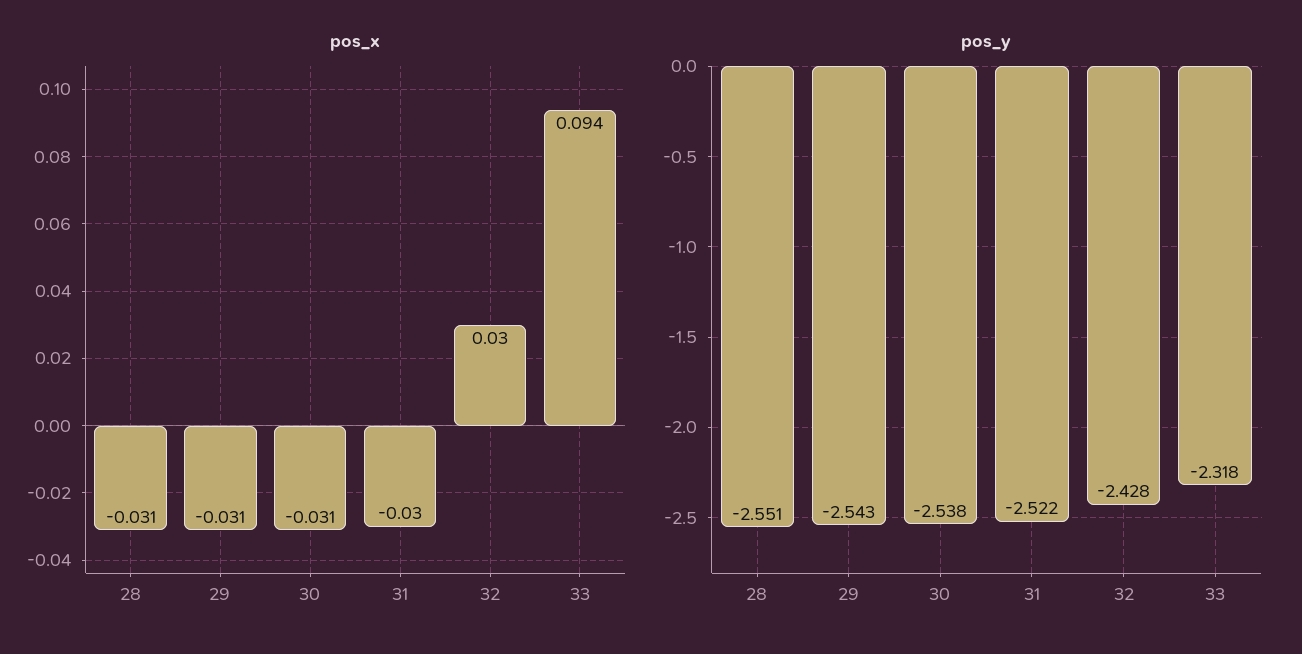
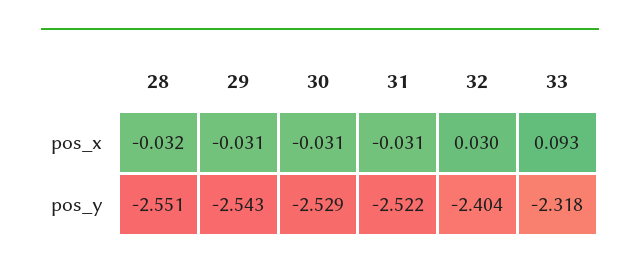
  {
    "pos_x": {
-     "28": -0.031,
+     "28": -0.032,
      "29": -0.031,
      "30": -0.031,
-     "31": -0.03,
+     "31": -0.031,
      "32": 0.03,
-     "33": 0.094
+     "33": 0.093
    },
    "pos_y": {
      "28": -2.551,
      "29": -2.543,
-     "30": -2.538,
+     "30": -2.529,
      "31": -2.522,
-     "32": -2.428,
+     "32": -2.404,
      "33": -2.318
    }
  }

